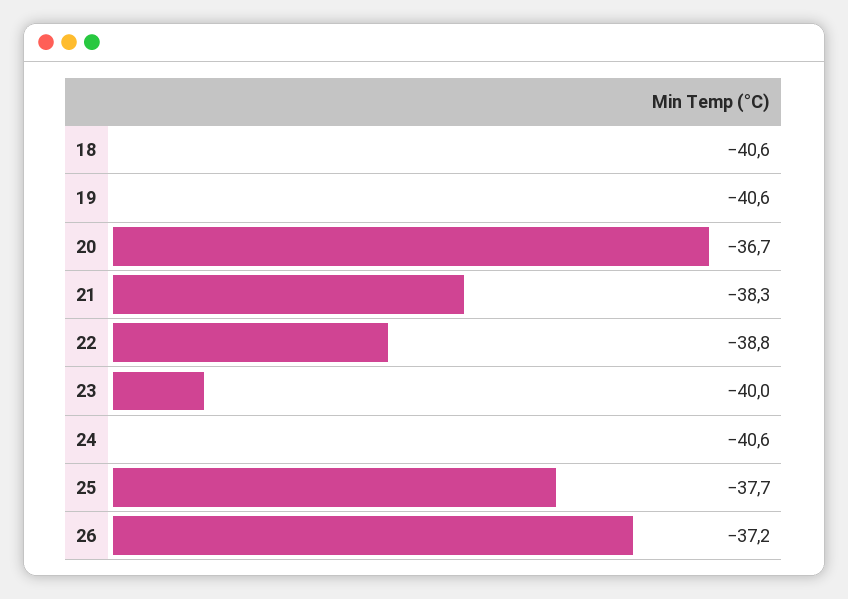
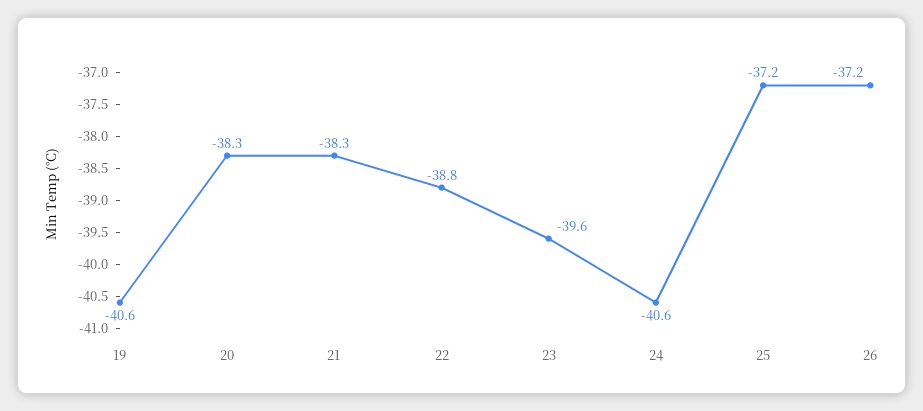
  {
-   "18": -40.6,
    "19": -40.6,
-   "20": -36.7,
+   "20": -38.3,
    "21": -38.3,
    "22": -38.8,
-   "23": -40,
+   "23": -39.6,
    "24": -40.6,
-   "25": -37.7,
+   "25": -37.2,
    "26": -37.2
  }

